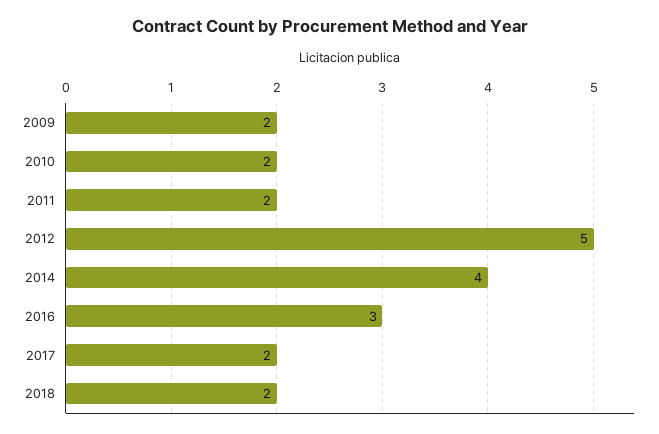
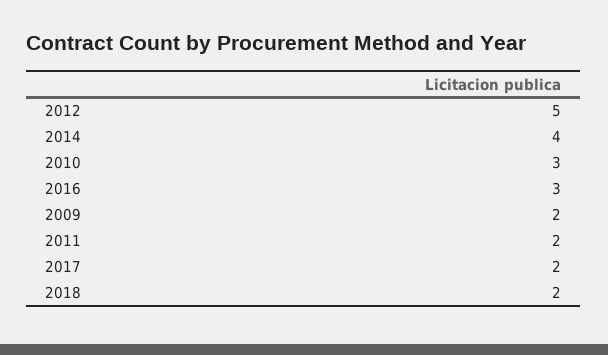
  {
    "2009": 2,
-   "2010": 2,
+   "2010": 3,
    "2011": 2,
    "2012": 5,
    "2014": 4,
    "2016": 3,
    "2017": 2,
    "2018": 2
  }

